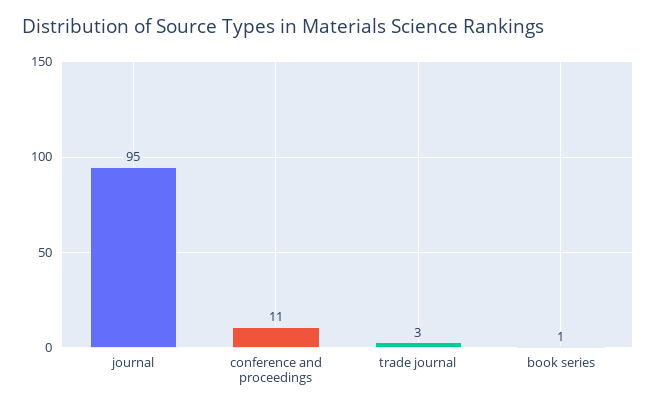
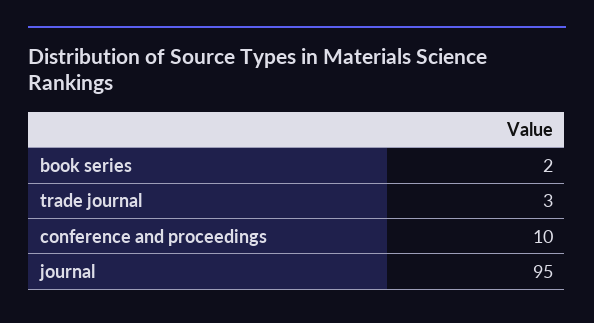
  {
    "journal": 95,
-   "conference and proceedings": 11,
+   "conference and proceedings": 10,
    "trade journal": 3,
-   "book series": 1
+   "book series": 2
  }

